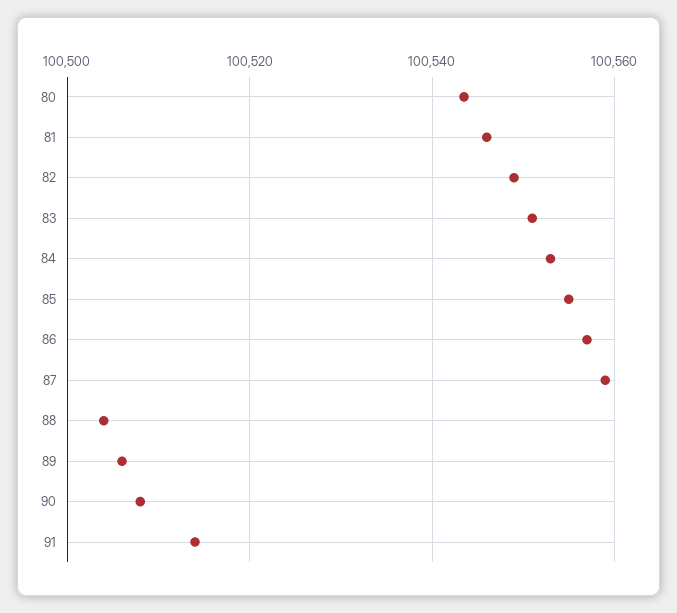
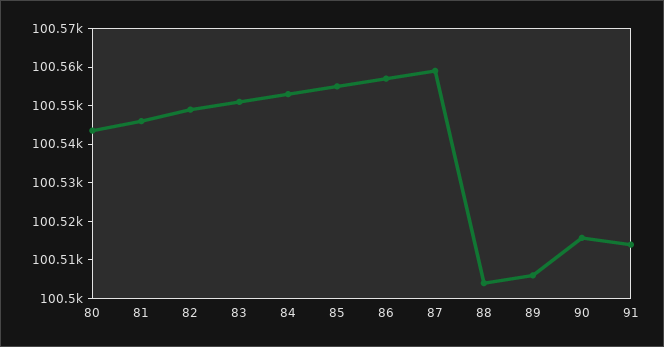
  {
    "80": 100544,
    "81": 100546,
    "82": 100550,
    "83": 100552,
    "84": 100554,
    "85": 100556,
    "86": 100558,
    "87": 100560,
    "88": 100504,
    "89": 100506,
-   "90": 100508,
+   "90": 100515,
    "91": 100514
  }

